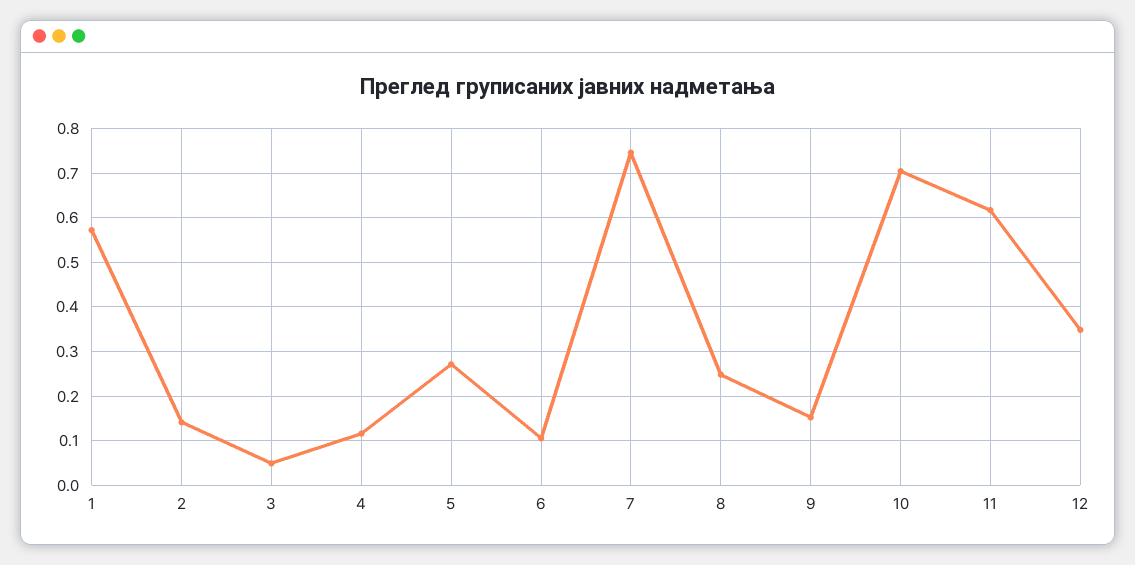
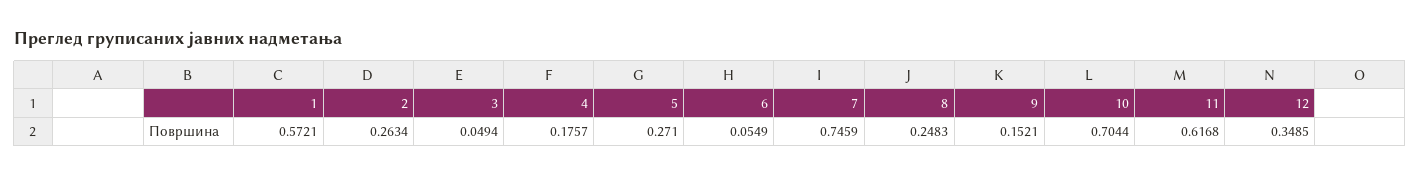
  {
    "1": 0.5721,
-   "2": 0.14,
+   "2": 0.2634,
    "3": 0.0494,
-   "4": 0.12,
+   "4": 0.1757,
    "5": 0.271,
-   "6": 0.1,
+   "6": 0.0549,
    "7": 0.7459,
    "8": 0.2483,
    "9": 0.1521,
    "10": 0.7044,
    "11": 0.6168,
    "12": 0.3485
  }

